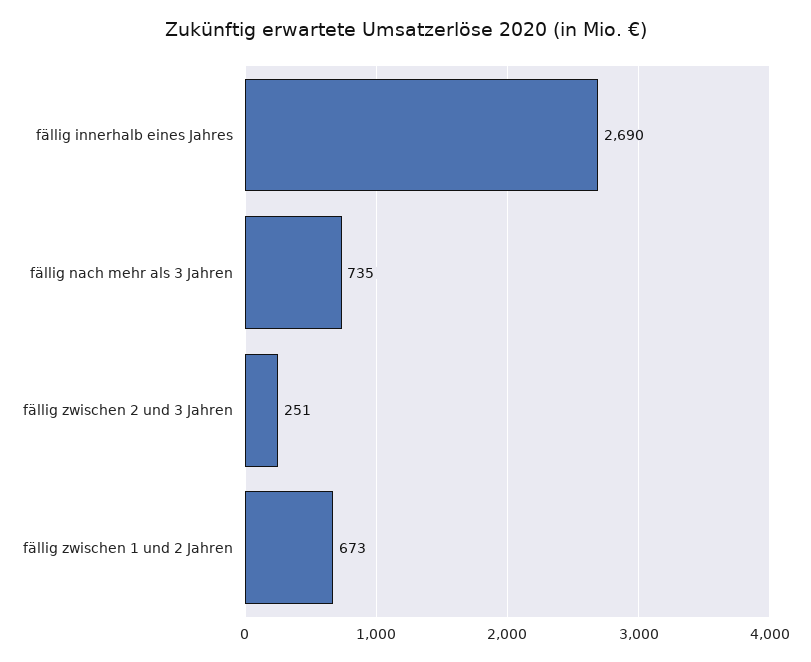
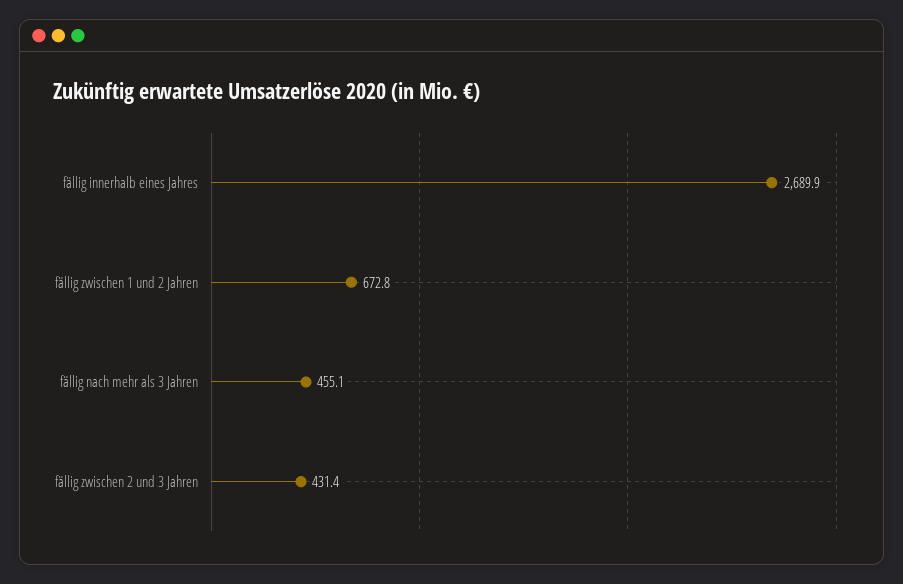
  {
    "fällig innerhalb eines Jahres": 2689.9,
-   "fällig nach mehr als 3 Jahren": 735,
+   "fällig nach mehr als 3 Jahren": 455.1,
-   "fällig zwischen 2 und 3 Jahren": 251,
+   "fällig zwischen 2 und 3 Jahren": 431.4,
    "fällig zwischen 1 und 2 Jahren": 672.8
  }

